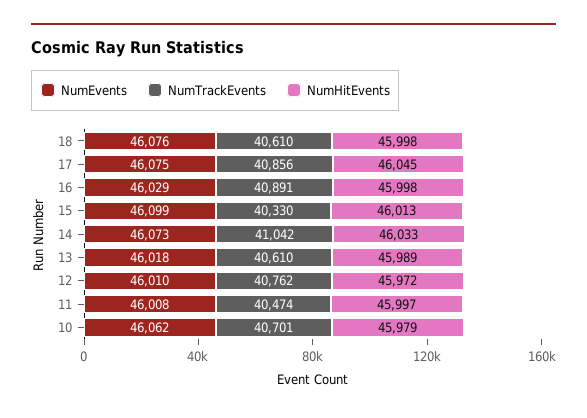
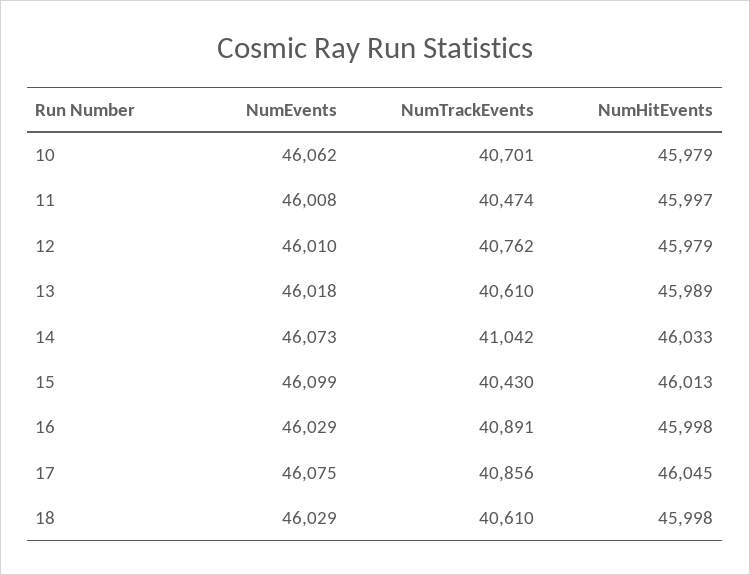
  {
    "NumEvents": {
-     "18": 46076,
+     "18": 46029,
      "17": 46075,
      "16": 46029,
      "15": 46099,
      "14": 46073,
      "13": 46018,
      "12": 46010,
      "11": 46008,
      "10": 46062
    },
    "NumTrackEvents": {
      "18": 40610,
      "17": 40856,
      "16": 40891,
-     "15": 40330,
+     "15": 40430,
      "14": 41042,
      "13": 40610,
      "12": 40762,
      "11": 40474,
      "10": 40701
    },
    "NumHitEvents": {
      "18": 45998,
      "17": 46045,
      "16": 45998,
      "15": 46013,
      "14": 46033,
      "13": 45989,
-     "12": 45972,
+     "12": 45979,
      "11": 45997,
      "10": 45979
    }
  }

